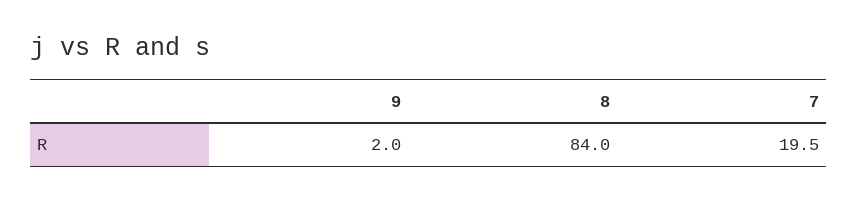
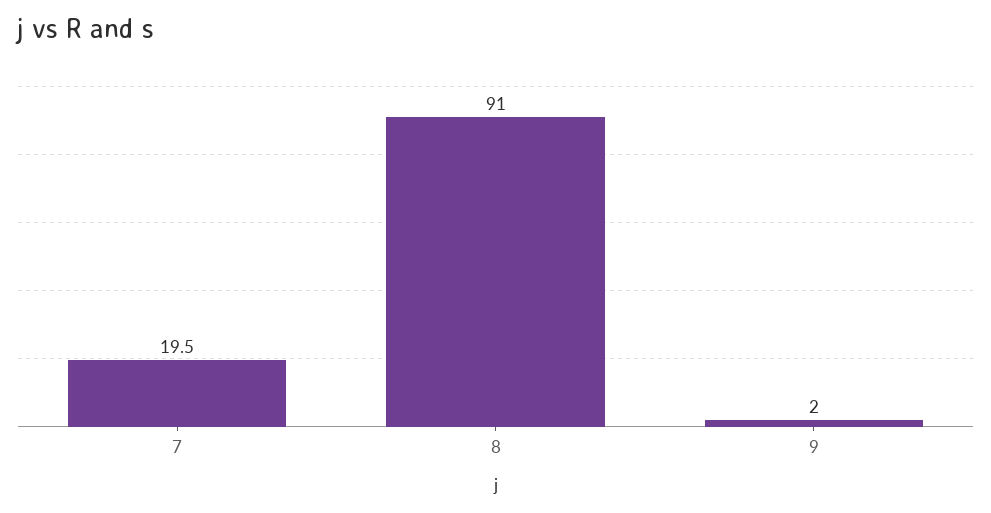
  {
    "9": 2,
-   "8": 84,
+   "8": 91,
    "7": 19.5
  }

